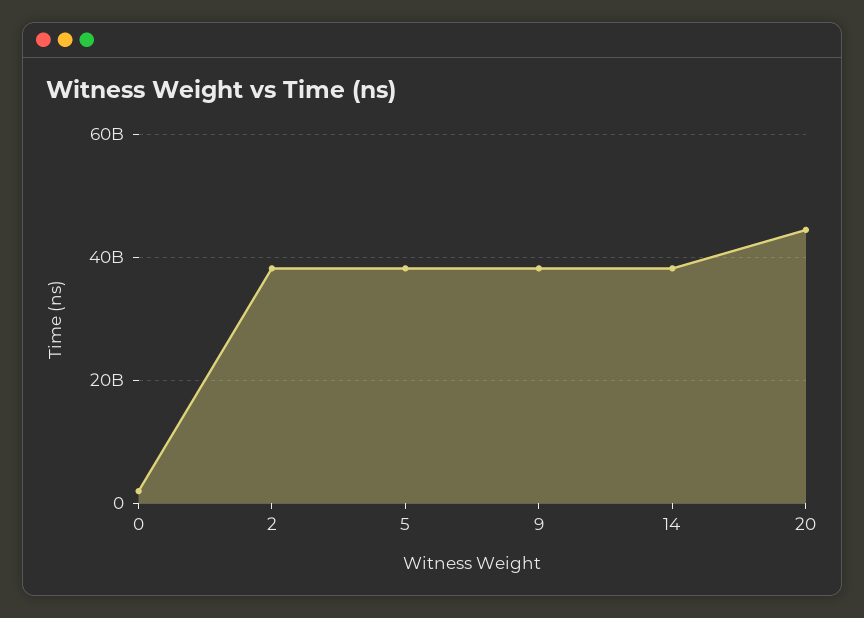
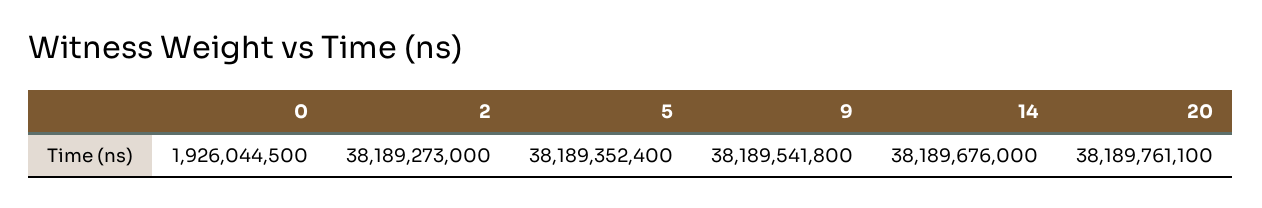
  {
    "0": 1926044500,
    "2": 38189273000,
    "5": 38189352400,
    "9": 38189541800,
    "14": 38189676000,
-   "20": 44000000000
+   "20": 38189761100
  }

